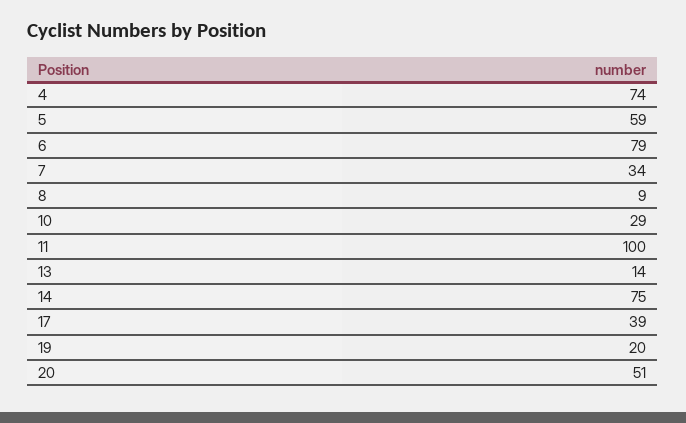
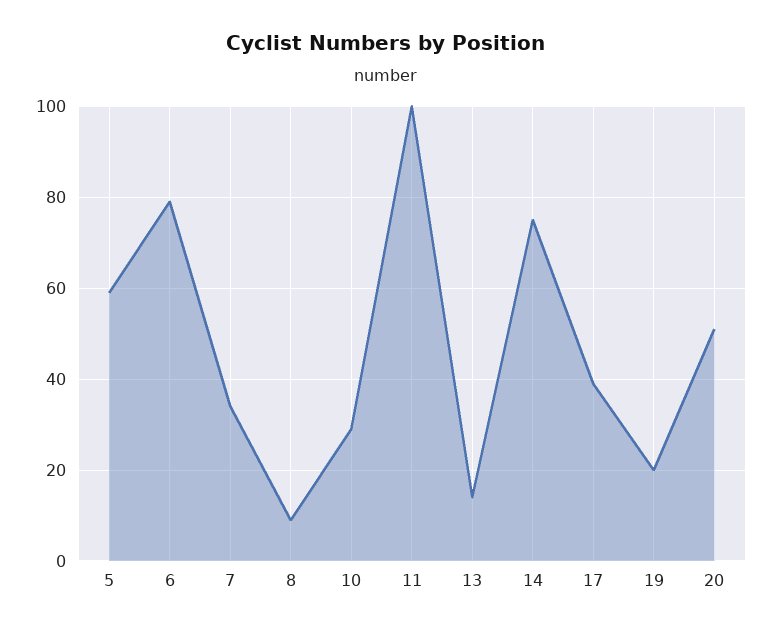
  {
-   "4": 74,
    "5": 59,
    "6": 79,
    "7": 34,
    "8": 9,
    "10": 29,
    "11": 100,
    "13": 14,
    "14": 75,
    "17": 39,
    "19": 20,
    "20": 51
  }

